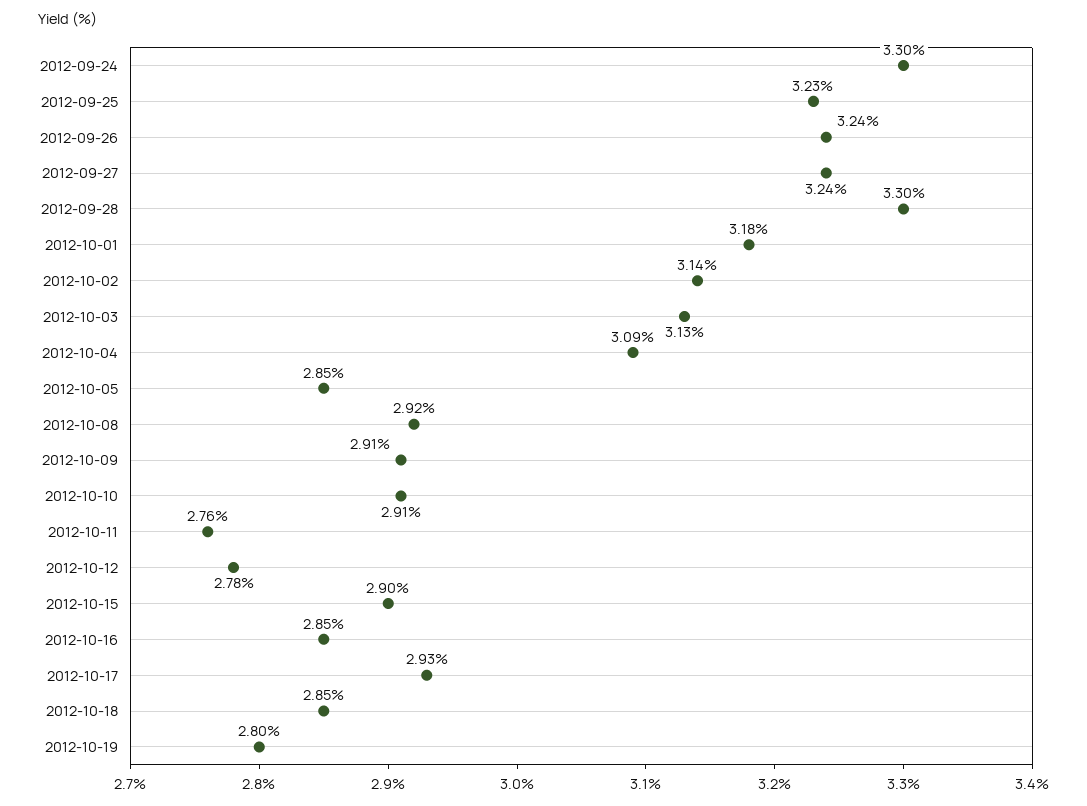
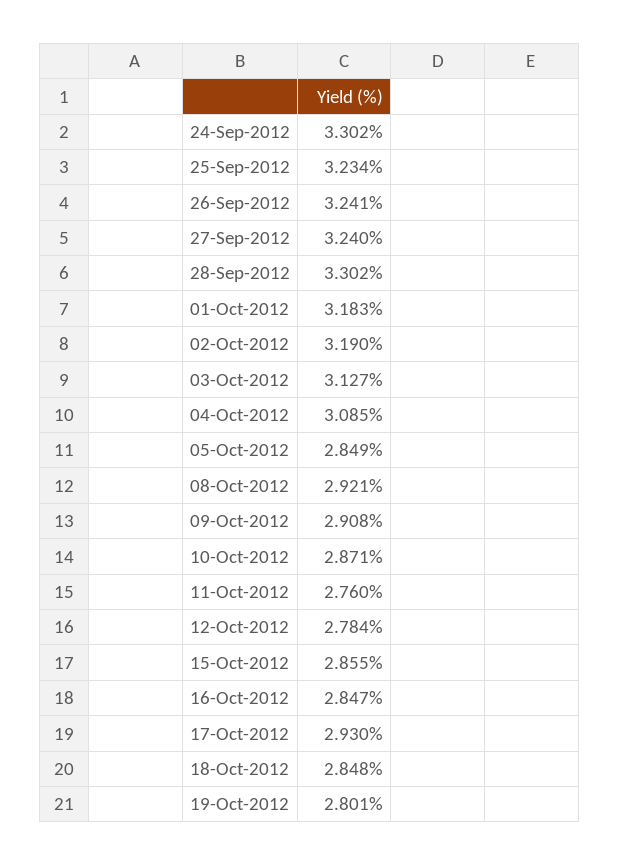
  {
    "2012-09-24": 3.302,
    "2012-09-25": 3.234,
    "2012-09-26": 3.241,
    "2012-09-27": 3.24,
    "2012-09-28": 3.302,
    "2012-10-01": 3.183,
-   "2012-10-02": 3.14,
+   "2012-10-02": 3.19,
    "2012-10-03": 3.127,
    "2012-10-04": 3.085,
    "2012-10-05": 2.849,
    "2012-10-08": 2.921,
    "2012-10-09": 2.908,
-   "2012-10-10": 2.91,
+   "2012-10-10": 2.871,
    "2012-10-11": 2.76,
    "2012-10-12": 2.784,
-   "2012-10-15": 2.9,
+   "2012-10-15": 2.855,
    "2012-10-16": 2.847,
    "2012-10-17": 2.93,
    "2012-10-18": 2.848,
    "2012-10-19": 2.801
  }

